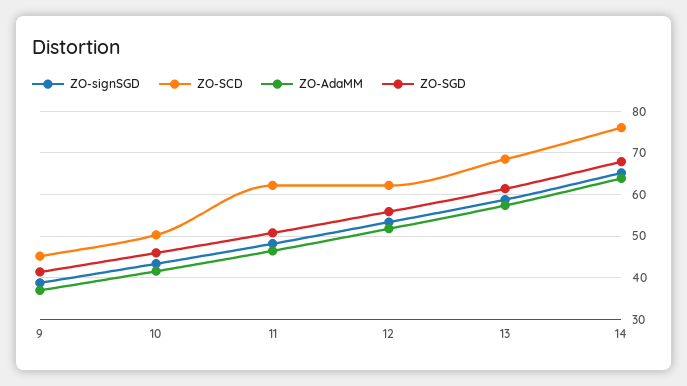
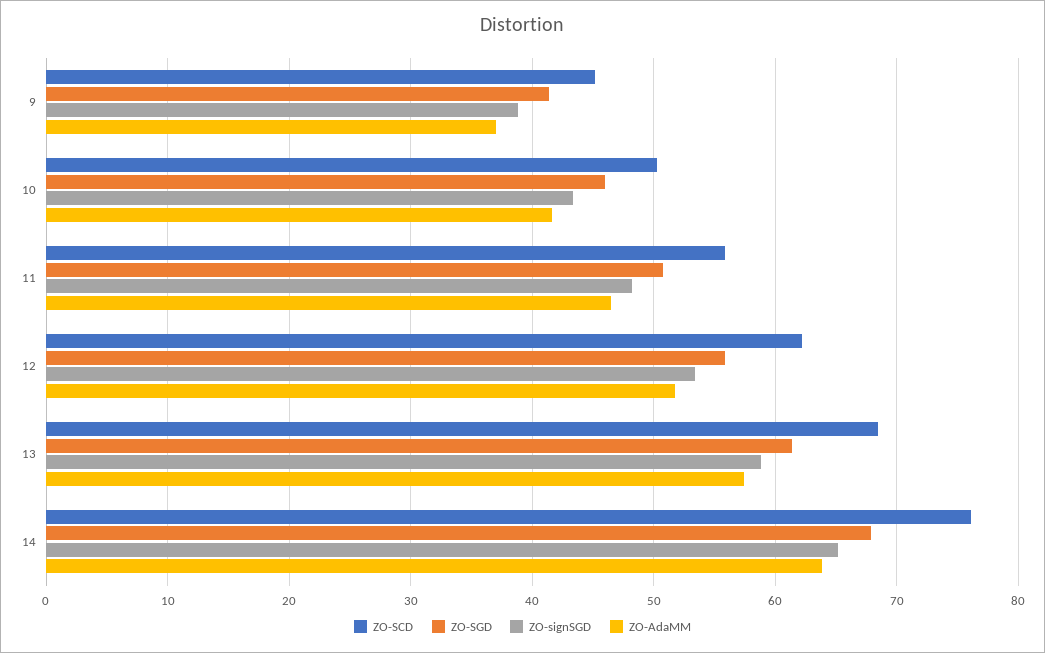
  {
    "ZO-signSGD": {
      "9": 39,
      "10": 43,
      "11": 48,
      "12": 53,
      "13": 59,
      "14": 65
    },
    "ZO-SCD": {
      "9": 45,
      "10": 50,
-     "11": 62,
+     "11": 56,
      "12": 62,
      "13": 69,
      "14": 76
    },
    "ZO-AdaMM": {
      "9": 37,
      "10": 42,
      "11": 47,
      "12": 52,
      "13": 57,
      "14": 64
    },
    "ZO-SGD": {
      "9": 41,
      "10": 46,
      "11": 51,
      "12": 56,
      "13": 61,
      "14": 68
    }
  }

